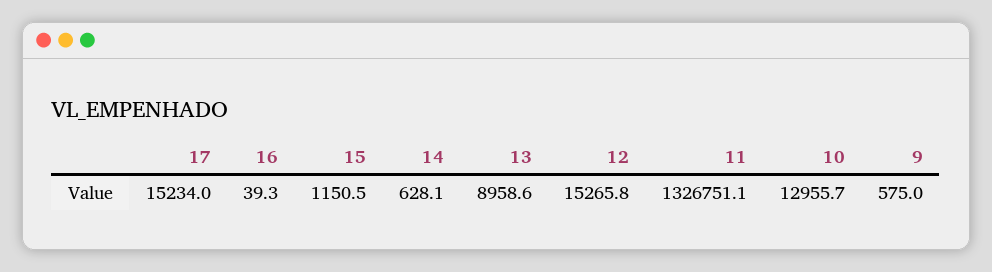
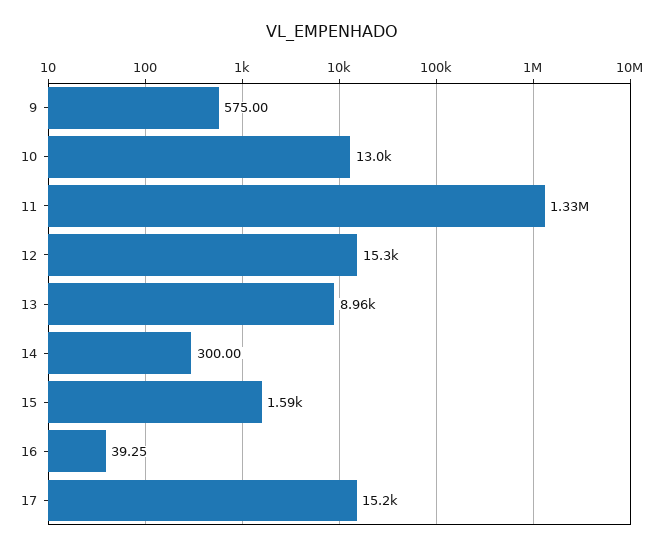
  {
    "17": 15234,
    "16": 39.25,
-   "15": 1150.5,
+   "15": 1590,
-   "14": 628.1,
+   "14": 300,
    "13": 8958.6,
    "12": 15265.8,
    "11": 1326751.1,
    "10": 12955.7,
    "9": 575
  }

